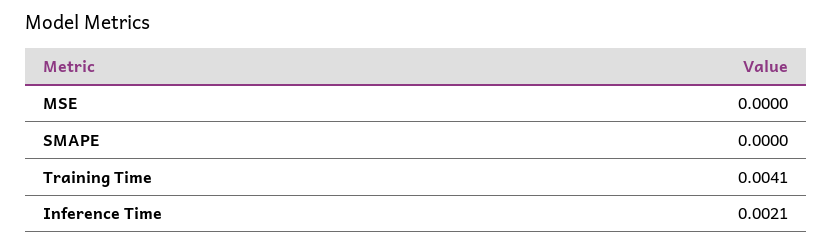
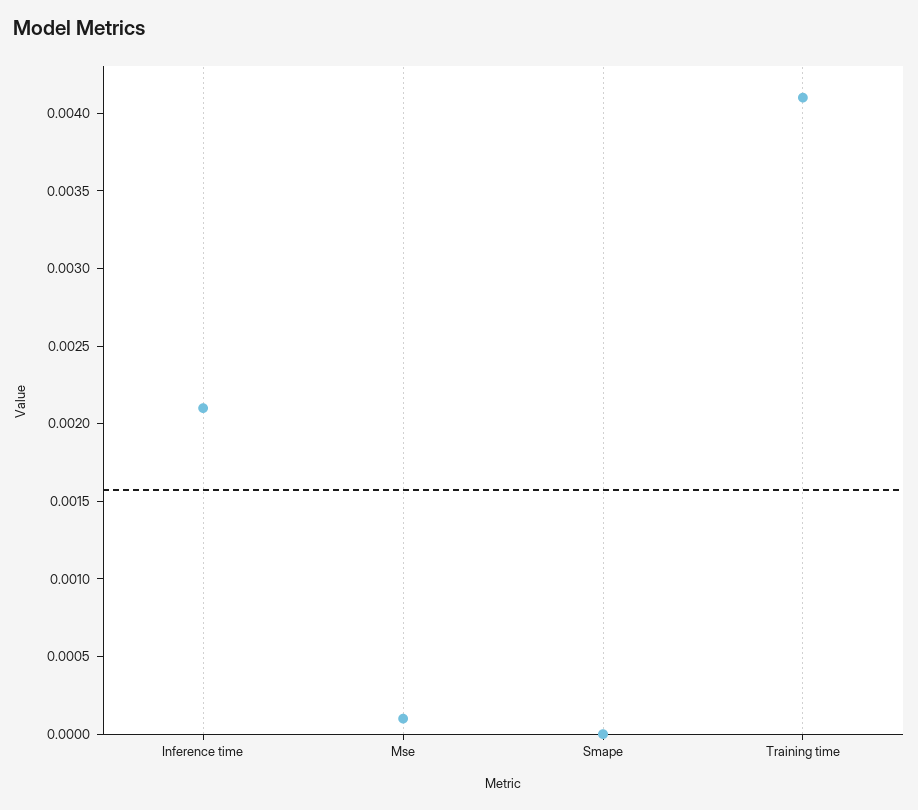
  {
-   "MSE": 0,
+   "MSE": 0.0001,
    "SMAPE": 0,
    "Training Time": 0.0041,
    "Inference Time": 0.0021
  }

